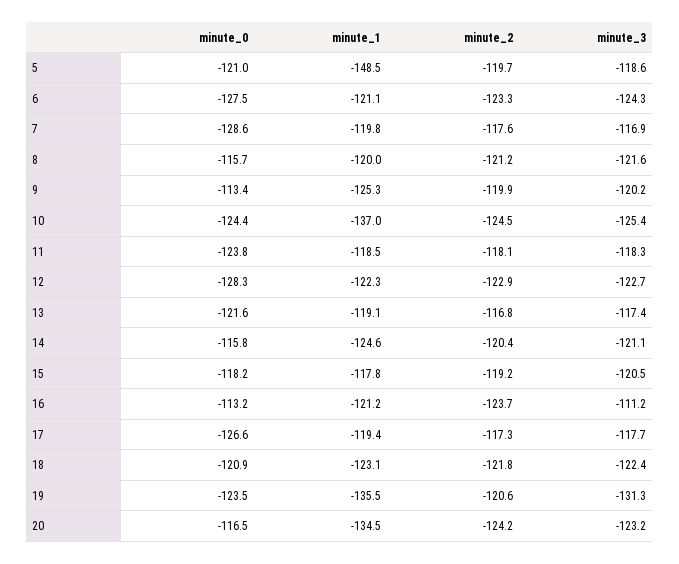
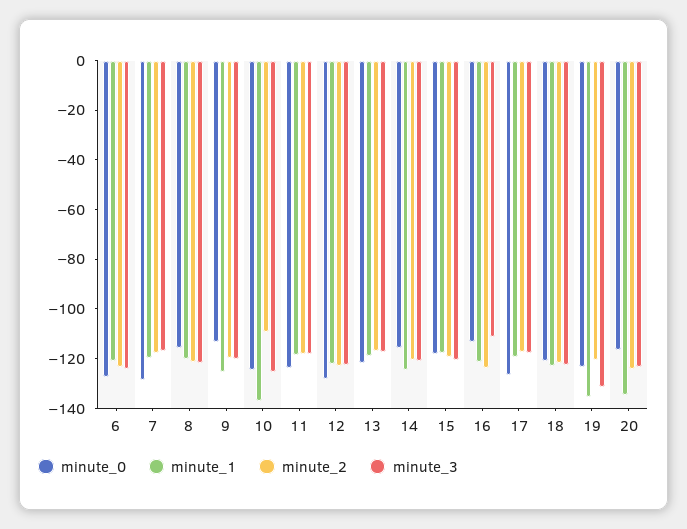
  {
    "minute_0": {
-     "5": -121,
      "6": -127.5,
      "7": -128.6,
      "8": -115.7,
      "9": -113.4,
      "10": -124.4,
      "11": -123.8,
      "12": -128.3,
      "13": -121.6,
      "14": -115.8,
      "15": -118.2,
      "16": -113.2,
      "17": -126.6,
      "18": -120.9,
      "19": -123.5,
      "20": -116.5
    },
    "minute_1": {
-     "5": -148.5,
      "6": -121.1,
      "7": -119.8,
      "8": -120,
      "9": -125.3,
      "10": -137,
      "11": -118.5,
      "12": -122.3,
      "13": -119.1,
      "14": -124.6,
      "15": -117.8,
      "16": -121.2,
      "17": -119.4,
      "18": -123.1,
      "19": -135.5,
      "20": -134.5
    },
    "minute_2": {
-     "5": -119.7,
      "6": -123.3,
      "7": -117.6,
      "8": -121.2,
      "9": -119.9,
-     "10": -124.5,
+     "10": -110,
      "11": -118.1,
      "12": -122.9,
      "13": -116.8,
      "14": -120.4,
      "15": -119.2,
      "16": -123.7,
      "17": -117.3,
      "18": -121.8,
      "19": -120.6,
      "20": -124.2
    },
    "minute_3": {
-     "5": -118.6,
      "6": -124.3,
      "7": -116.9,
      "8": -121.6,
      "9": -120.2,
      "10": -125.4,
      "11": -118.3,
      "12": -122.7,
      "13": -117.4,
      "14": -121.1,
      "15": -120.5,
      "16": -111.2,
      "17": -117.7,
      "18": -122.4,
      "19": -131.3,
      "20": -123.2
    }
  }

